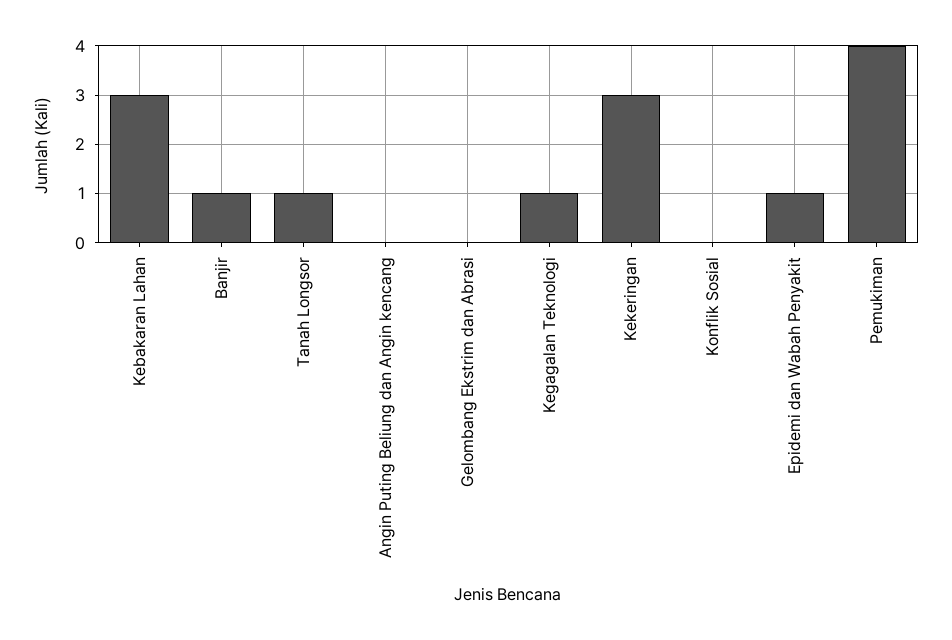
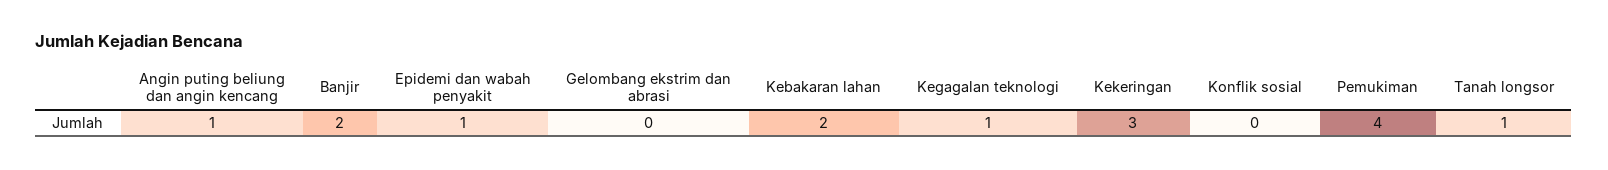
  {
-   "Kebakaran Lahan": 3,
+   "Kebakaran Lahan": 2,
-   "Banjir": 1,
+   "Banjir": 2,
    "Tanah Longsor": 1,
-   "Angin Puting Beliung dan Angin kencang": 0,
+   "Angin Puting Beliung dan Angin kencang": 1,
    "Gelombang Ekstrim dan Abrasi": 0,
    "Kegagalan Teknologi": 1,
    "Kekeringan": 3,
    "Konflik Sosial": 0,
    "Epidemi dan Wabah Penyakit": 1,
    "Pemukiman": 4
  }

